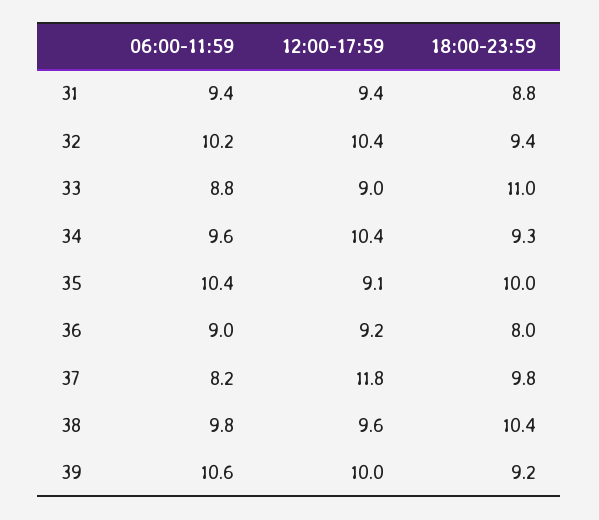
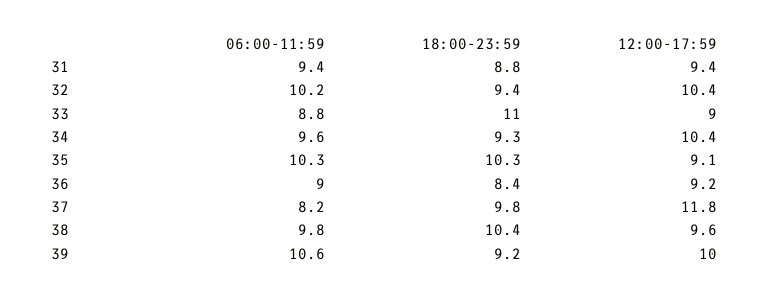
  {
    "06:00-11:59": {
      "31": 9.4,
      "32": 10.2,
      "33": 8.8,
      "34": 9.6,
-     "35": 10.4,
+     "35": 10.3,
      "36": 9,
      "37": 8.2,
      "38": 9.8,
      "39": 10.6
    },
    "12:00-17:59": {
      "31": 9.4,
      "32": 10.4,
      "33": 9,
      "34": 10.4,
      "35": 9.1,
      "36": 9.2,
      "37": 11.8,
      "38": 9.6,
      "39": 10
    },
    "18:00-23:59": {
      "31": 8.8,
      "32": 9.4,
      "33": 11,
      "34": 9.3,
-     "35": 10,
+     "35": 10.3,
-     "36": 8,
+     "36": 8.4,
      "37": 9.8,
      "38": 10.4,
      "39": 9.2
    }
  }

